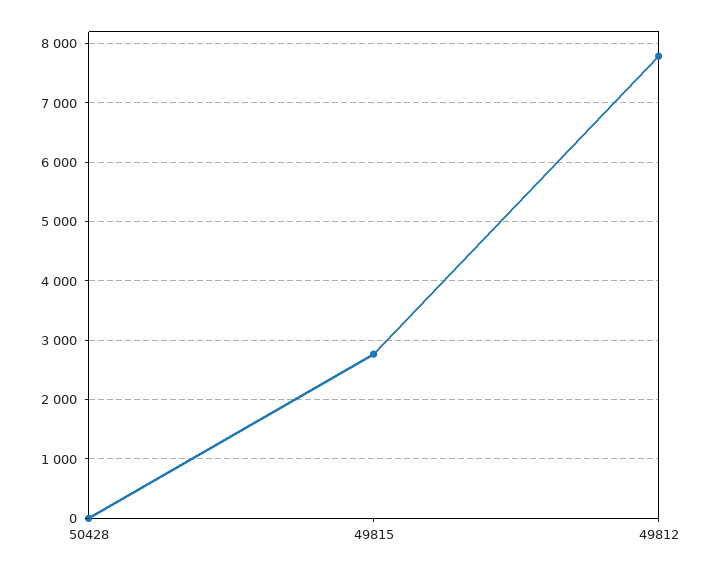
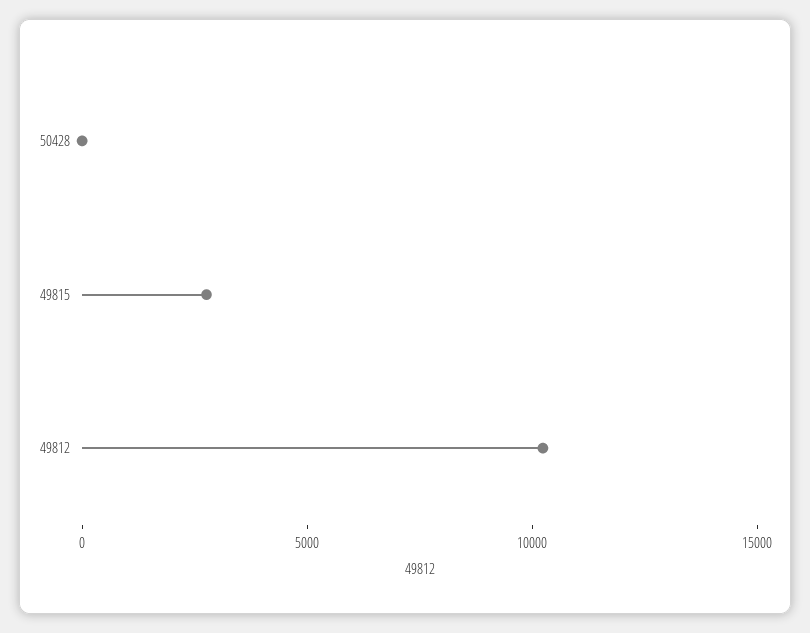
  {
    "50428": 0,
    "49815": 2800,
-   "49812": 7800
+   "49812": 10000
  }

